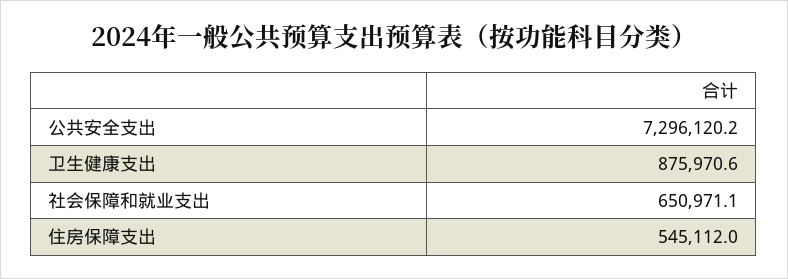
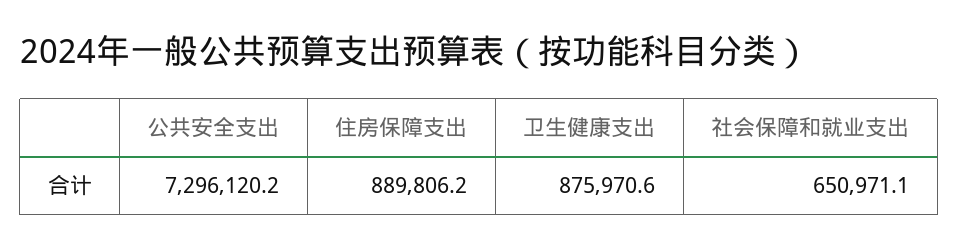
  {
    "公共安全支出": 7296120.2,
    "卫生健康支出": 875970.6,
    "社会保障和就业支出": 650971.1,
-   "住房保障支出": 545112
+   "住房保障支出": 889806.2
  }

